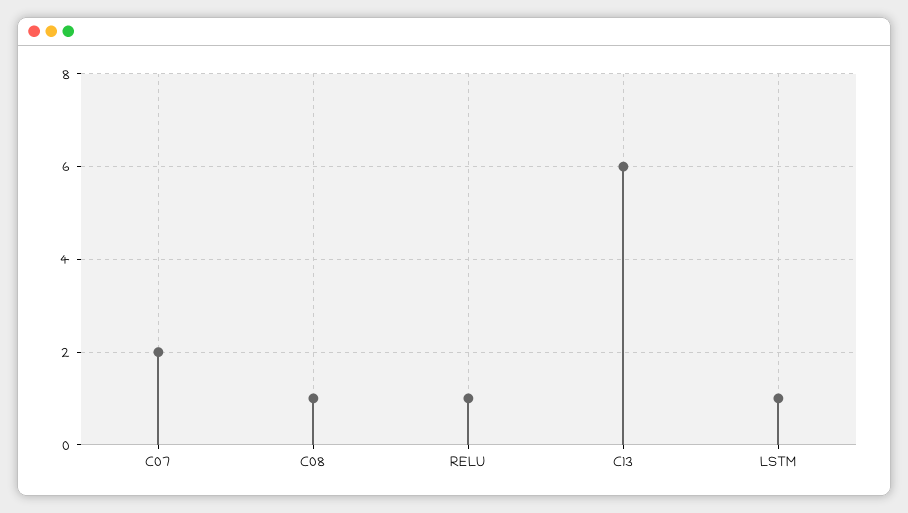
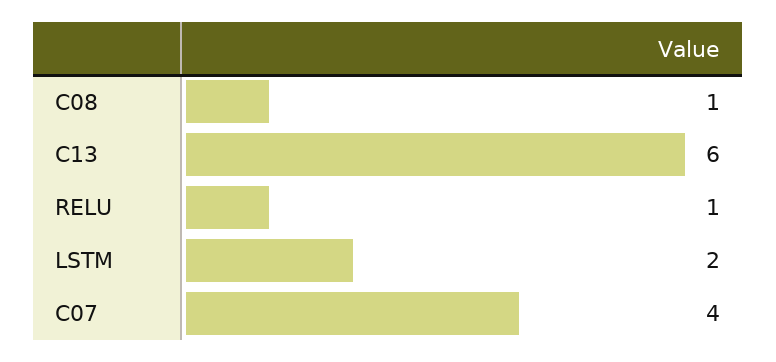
  {
-   "C07": 2,
+   "C07": 4,
    "C08": 1,
    "RELU": 1,
    "C13": 6,
-   "LSTM": 1
+   "LSTM": 2
  }

